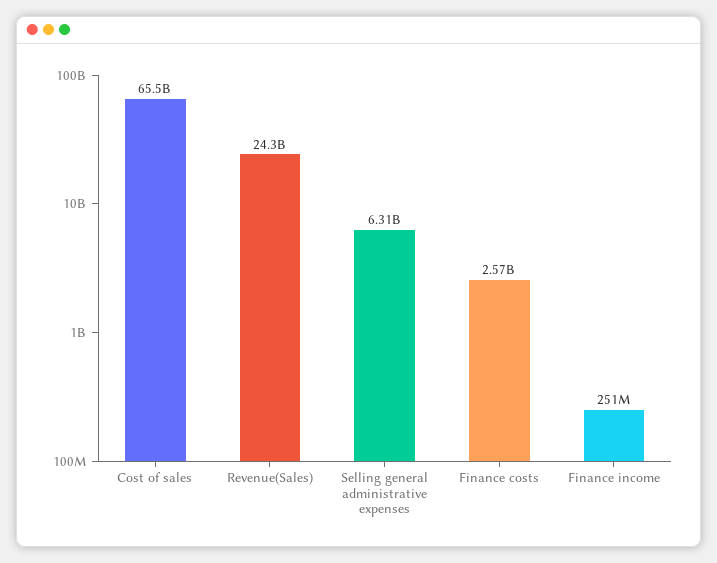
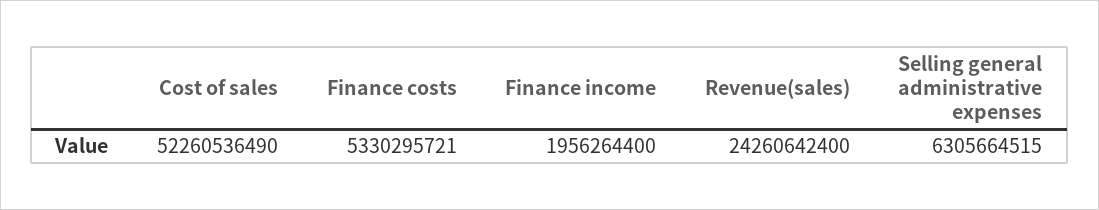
  {
-   "Cost of sales": 65500000000,
+   "Cost of sales": 52260536490,
    "Revenue(Sales)": 24260642400,
    "Selling general administrative expenses": 6305664515,
-   "Finance costs": 2570000000,
+   "Finance costs": 5330295721,
-   "Finance income": 251000000
+   "Finance income": 1956264400
  }

